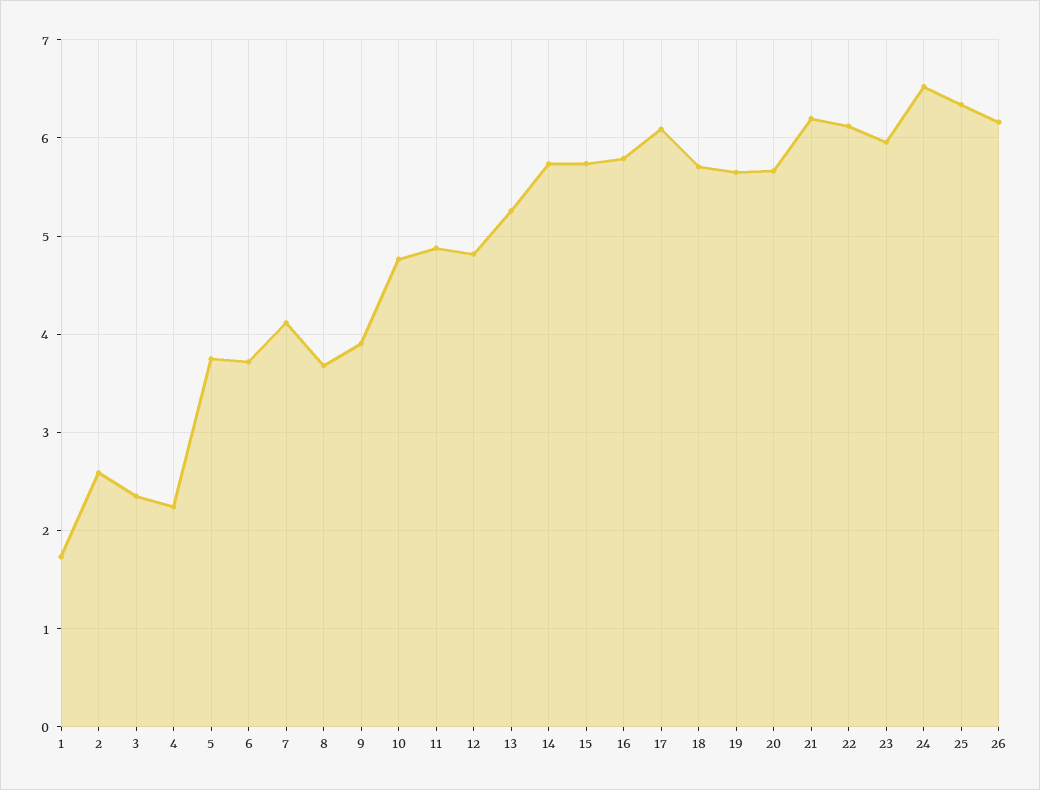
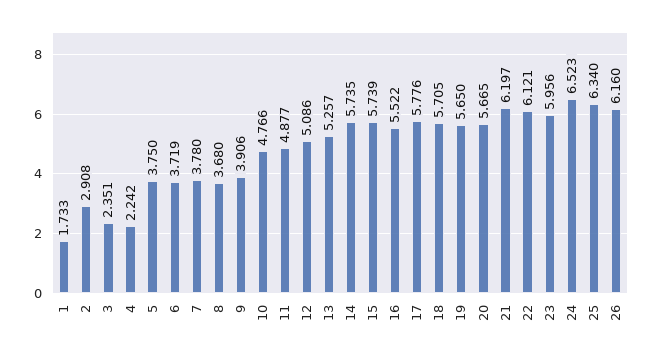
  {
    "1": 1.733,
-   "2": 2.6,
+   "2": 2.908,
    "3": 2.351,
    "4": 2.242,
    "5": 3.75,
    "6": 3.719,
-   "7": 4.1,
+   "7": 3.78,
    "8": 3.68,
    "9": 3.906,
    "10": 4.766,
    "11": 4.877,
-   "12": 4.8,
+   "12": 5.086,
    "13": 5.257,
    "14": 5.735,
    "15": 5.739,
-   "16": 5.8,
+   "16": 5.522,
-   "17": 6.1,
+   "17": 5.776,
    "18": 5.705,
    "19": 5.65,
    "20": 5.665,
    "21": 6.197,
    "22": 6.121,
    "23": 5.956,
    "24": 6.523,
    "25": 6.34,
    "26": 6.16
  }

